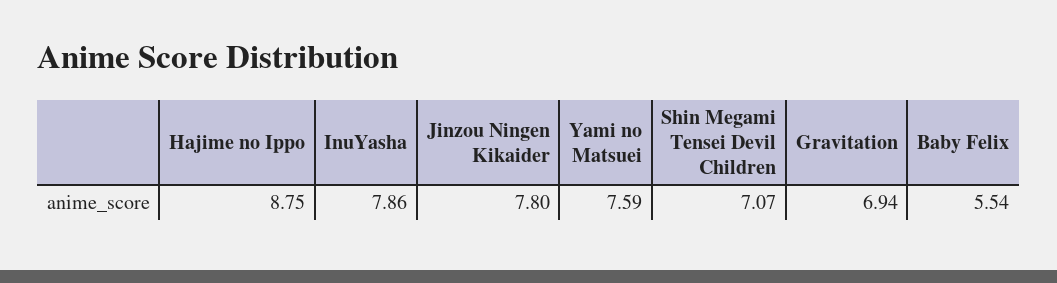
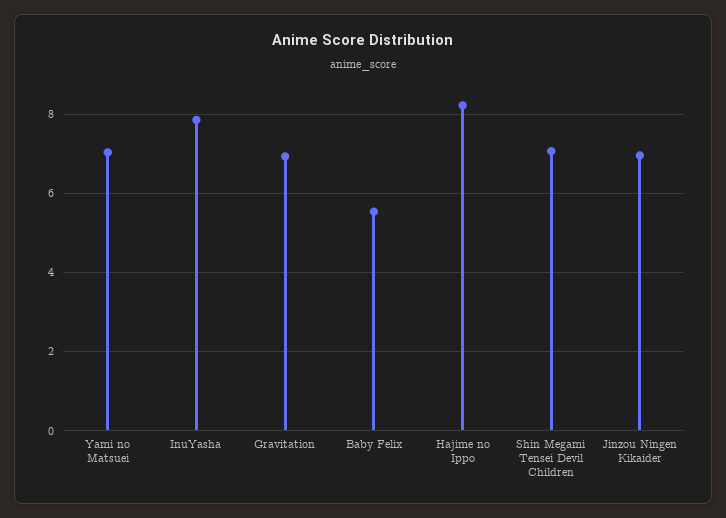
  {
-   "Hajime no Ippo": 8.75,
+   "Hajime no Ippo": 8.2,
    "InuYasha": 7.86,
-   "Jinzou Ningen Kikaider": 7.8,
+   "Jinzou Ningen Kikaider": 7,
-   "Yami no Matsuei": 7.59,
+   "Yami no Matsuei": 7,
    "Shin Megami Tensei Devil Children": 7.07,
    "Gravitation": 6.94,
    "Baby Felix": 5.54
  }

